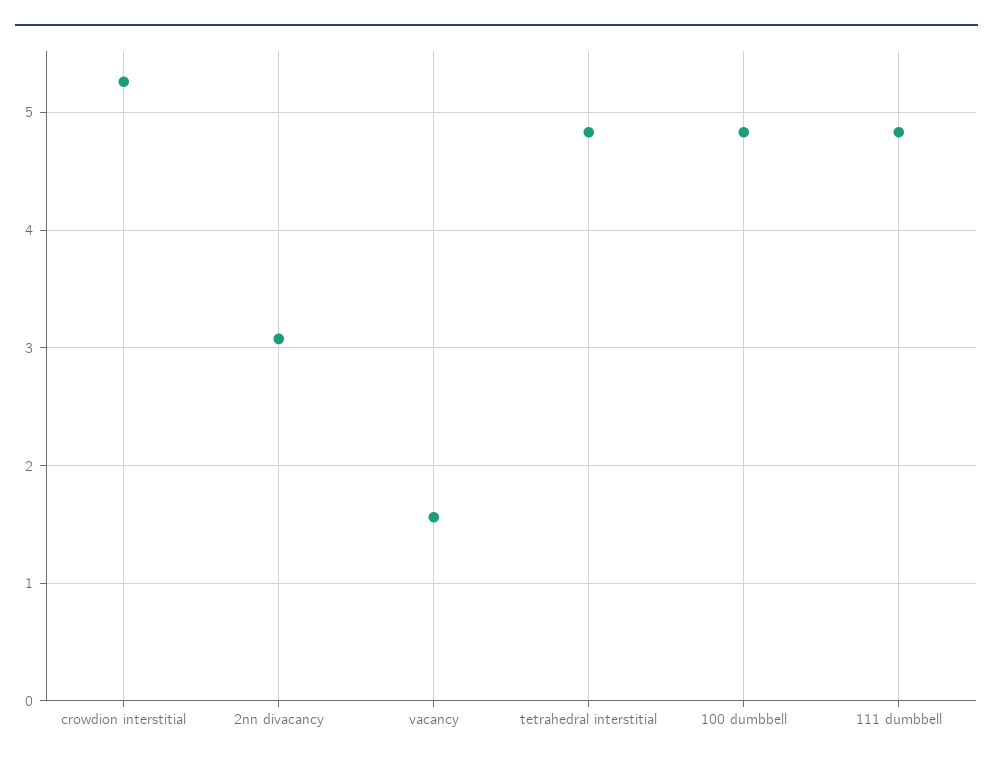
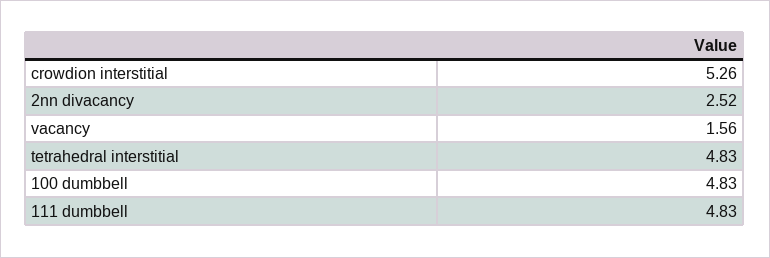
  {
    "crowdion interstitial": 5.26,
-   "2nn divacancy": 3.1,
+   "2nn divacancy": 2.52,
    "vacancy": 1.56,
    "tetrahedral interstitial": 4.83,
    "100 dumbbell": 4.83,
    "111 dumbbell": 4.83
  }

